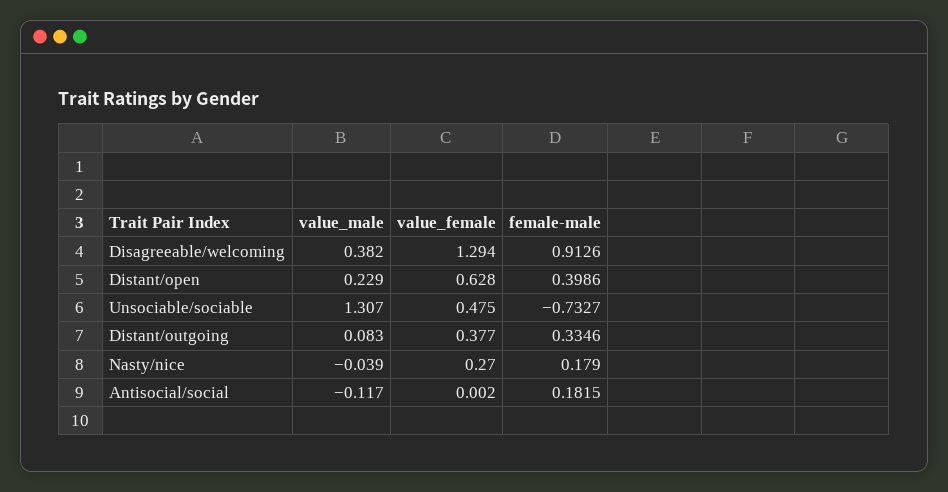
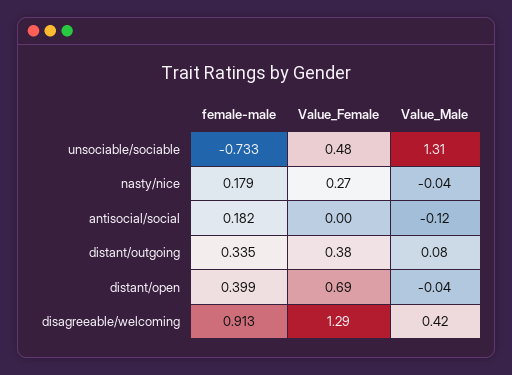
  {
    "value_male": {
-     "Disagreeable/welcoming": 0.382,
+     "Disagreeable/welcoming": 0.42,
-     "Distant/open": 0.229,
+     "Distant/open": -0.04,
      "Unsociable/sociable": 1.307,
      "Distant/outgoing": 0.083,
      "Nasty/nice": -0.039,
      "Antisocial/social": -0.117
    },
    "value_female": {
      "Disagreeable/welcoming": 1.294,
-     "Distant/open": 0.628,
+     "Distant/open": 0.69,
      "Unsociable/sociable": 0.475,
      "Distant/outgoing": 0.377,
      "Nasty/nice": 0.27,
      "Antisocial/social": 0.002
    },
    "female-male": {
      "Disagreeable/welcoming": 0.9126,
      "Distant/open": 0.3986,
      "Unsociable/sociable": -0.7327,
      "Distant/outgoing": 0.3346,
      "Nasty/nice": 0.179,
      "Antisocial/social": 0.1815
    }
  }

